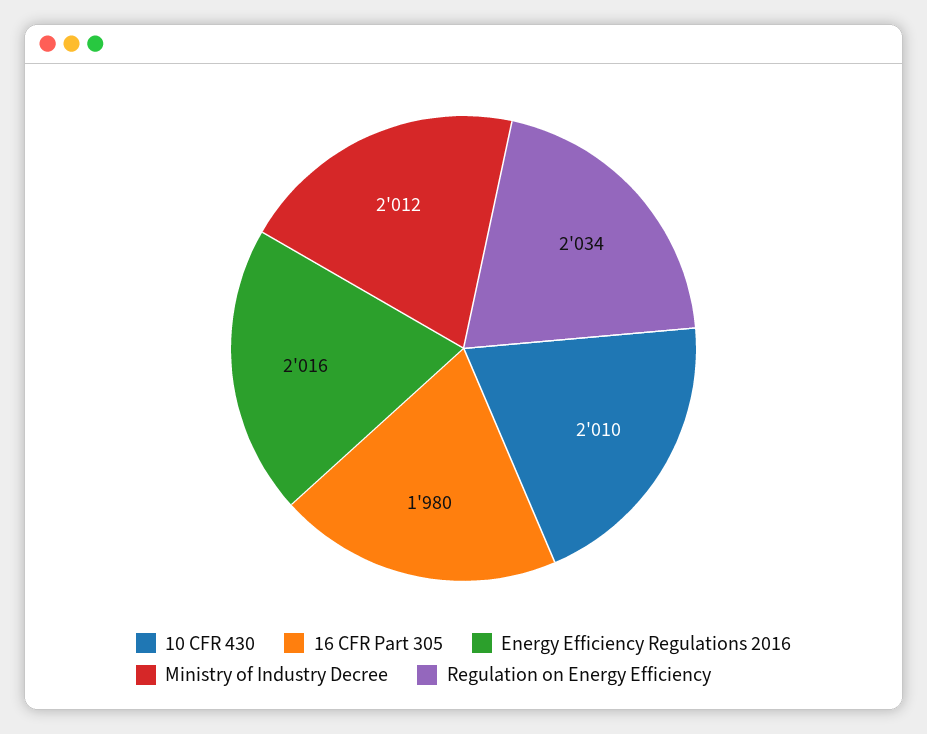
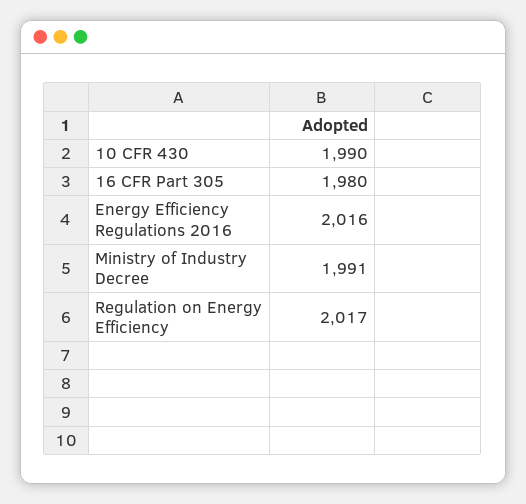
  {
-   "10 CFR 430": 2010,
+   "10 CFR 430": 1990,
    "16 CFR Part 305": 1980,
    "Energy Efficiency Regulations 2016": 2016,
-   "Ministry of Industry Decree": 2012,
+   "Ministry of Industry Decree": 1991,
-   "Regulation on Energy Efficiency": 2034
+   "Regulation on Energy Efficiency": 2017
  }

